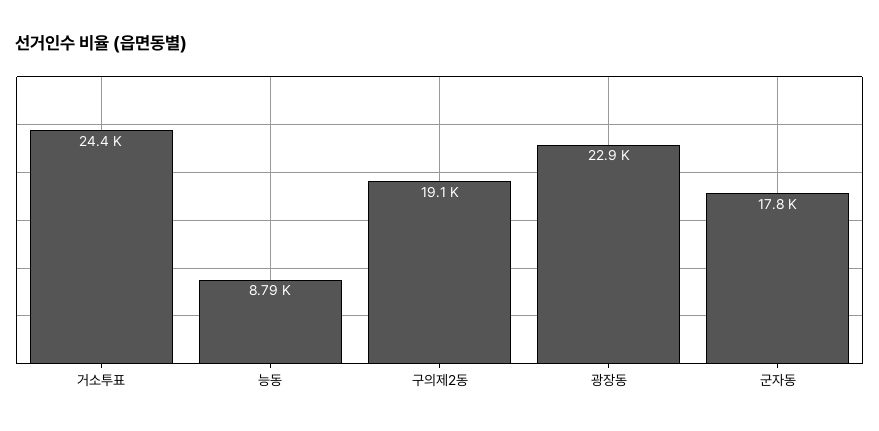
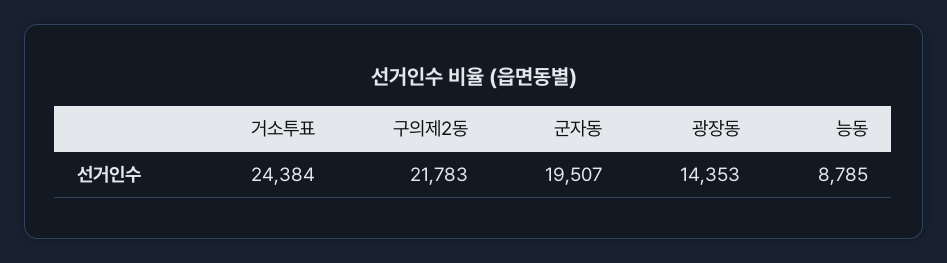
  {
    "거소투표": 24384,
    "능동": 8785,
-   "구의제2동": 19100,
+   "구의제2동": 21783,
-   "광장동": 22900,
+   "광장동": 14353,
-   "군자동": 17800
+   "군자동": 19507
  }

